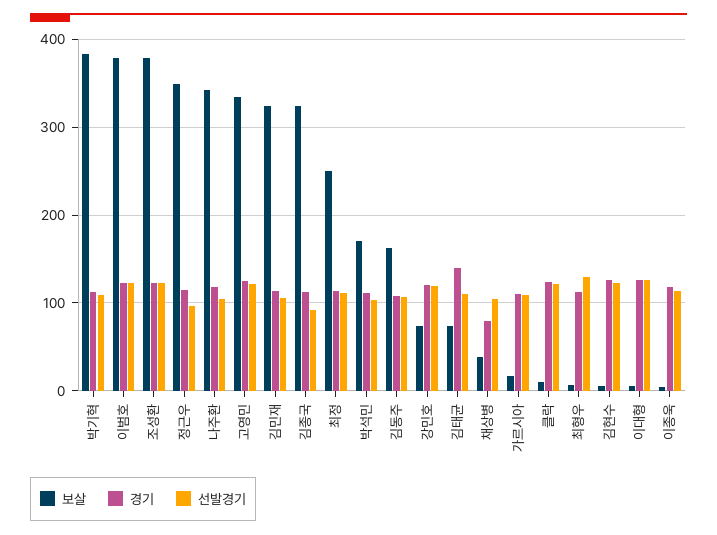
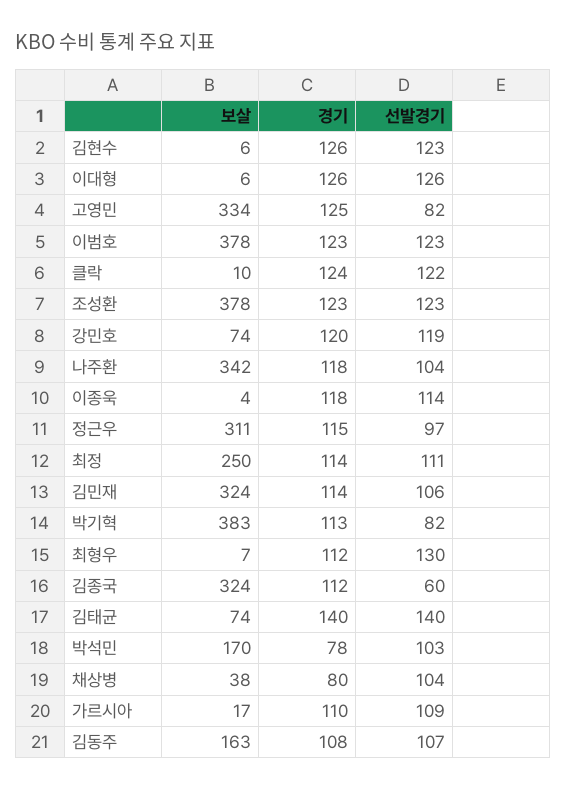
  {
    "보살": {
      "박기혁": 383,
      "이범호": 378,
      "조성환": 378,
-     "정근우": 350,
+     "정근우": 311,
      "나주환": 342,
      "고영민": 334,
      "김민재": 324,
      "김종국": 324,
      "최정": 250,
      "박석민": 170,
      "김동주": 163,
      "강민호": 74,
      "김태균": 74,
      "채상병": 38,
      "가르시아": 17,
      "클락": 10,
      "최형우": 7,
      "김현수": 6,
      "이대형": 6,
      "이종욱": 4
    },
    "경기": {
      "박기혁": 113,
      "이범호": 123,
      "조성환": 123,
      "정근우": 115,
      "나주환": 118,
      "고영민": 125,
      "김민재": 114,
      "김종국": 112,
      "최정": 114,
-     "박석민": 110,
+     "박석민": 78,
      "김동주": 108,
      "강민호": 120,
      "김태균": 140,
      "채상병": 80,
      "가르시아": 110,
      "클락": 124,
      "최형우": 112,
      "김현수": 126,
      "이대형": 126,
      "이종욱": 118
    },
    "선발경기": {
-     "박기혁": 110,
+     "박기혁": 82,
      "이범호": 123,
      "조성환": 123,
      "정근우": 97,
      "나주환": 104,
-     "고영민": 120,
+     "고영민": 82,
      "김민재": 106,
-     "김종국": 90,
+     "김종국": 60,
      "최정": 111,
      "박석민": 103,
      "김동주": 107,
      "강민호": 119,
-     "김태균": 110,
+     "김태균": 140,
      "채상병": 104,
      "가르시아": 109,
      "클락": 122,
      "최형우": 130,
      "김현수": 123,
      "이대형": 126,
      "이종욱": 114
    }
  }

